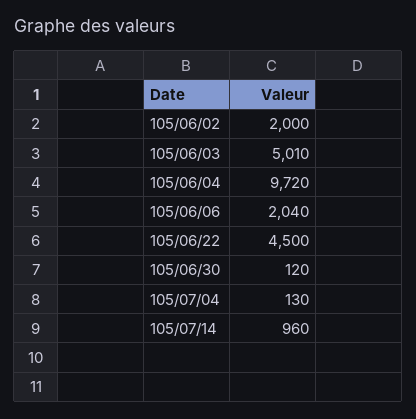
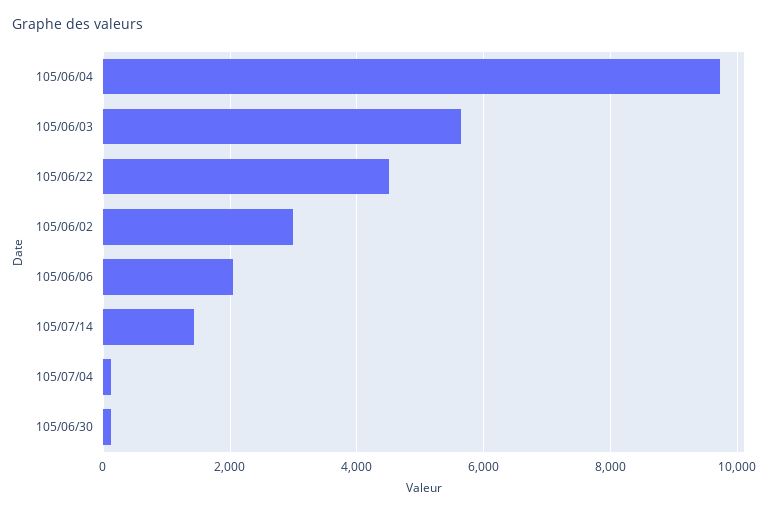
  {
-   "105/06/02": 2000,
+   "105/06/02": 3000,
-   "105/06/03": 5010,
+   "105/06/03": 5600,
    "105/06/04": 9720,
    "105/06/06": 2040,
    "105/06/22": 4500,
    "105/06/30": 120,
    "105/07/04": 130,
-   "105/07/14": 960
+   "105/07/14": 1400
  }

